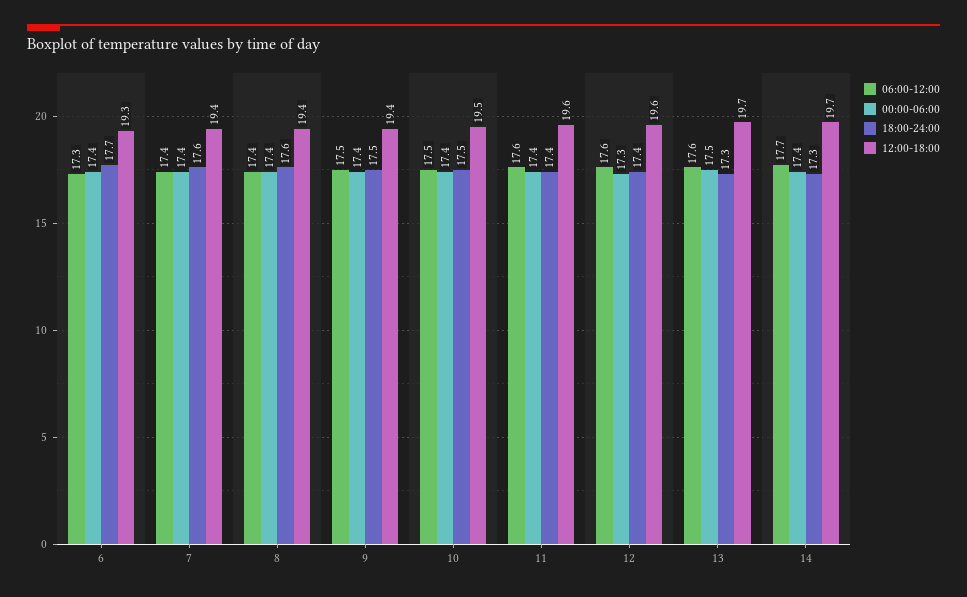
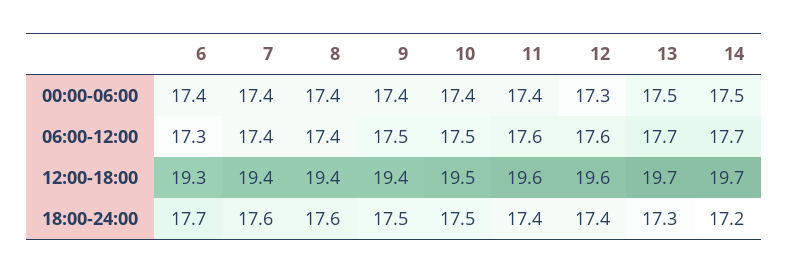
  {
    "06:00-12:00": {
      "6": 17.3,
      "7": 17.4,
      "8": 17.4,
      "9": 17.5,
      "10": 17.5,
      "11": 17.6,
      "12": 17.6,
-     "13": 17.6,
+     "13": 17.7,
      "14": 17.7
    },
    "00:00-06:00": {
      "6": 17.4,
      "7": 17.4,
      "8": 17.4,
      "9": 17.4,
      "10": 17.4,
      "11": 17.4,
      "12": 17.3,
      "13": 17.5,
-     "14": 17.4
+     "14": 17.5
    },
    "18:00-24:00": {
      "6": 17.7,
      "7": 17.6,
      "8": 17.6,
      "9": 17.5,
      "10": 17.5,
      "11": 17.4,
      "12": 17.4,
      "13": 17.3,
-     "14": 17.3
+     "14": 17.2
    },
    "12:00-18:00": {
      "6": 19.3,
      "7": 19.4,
      "8": 19.4,
      "9": 19.4,
      "10": 19.5,
      "11": 19.6,
      "12": 19.6,
      "13": 19.7,
      "14": 19.7
    }
  }

